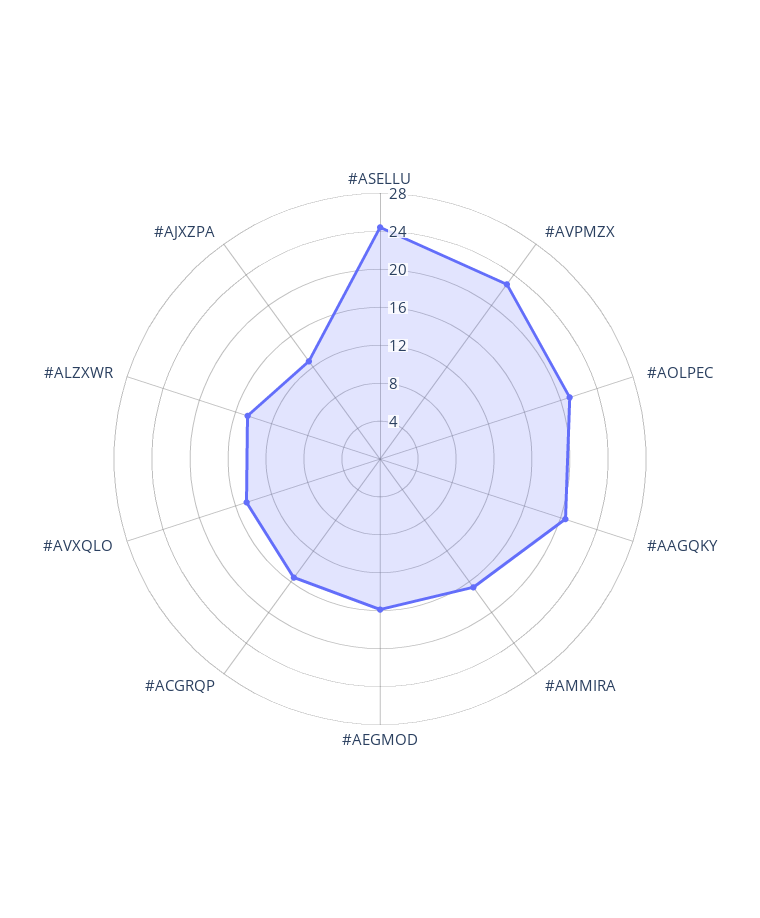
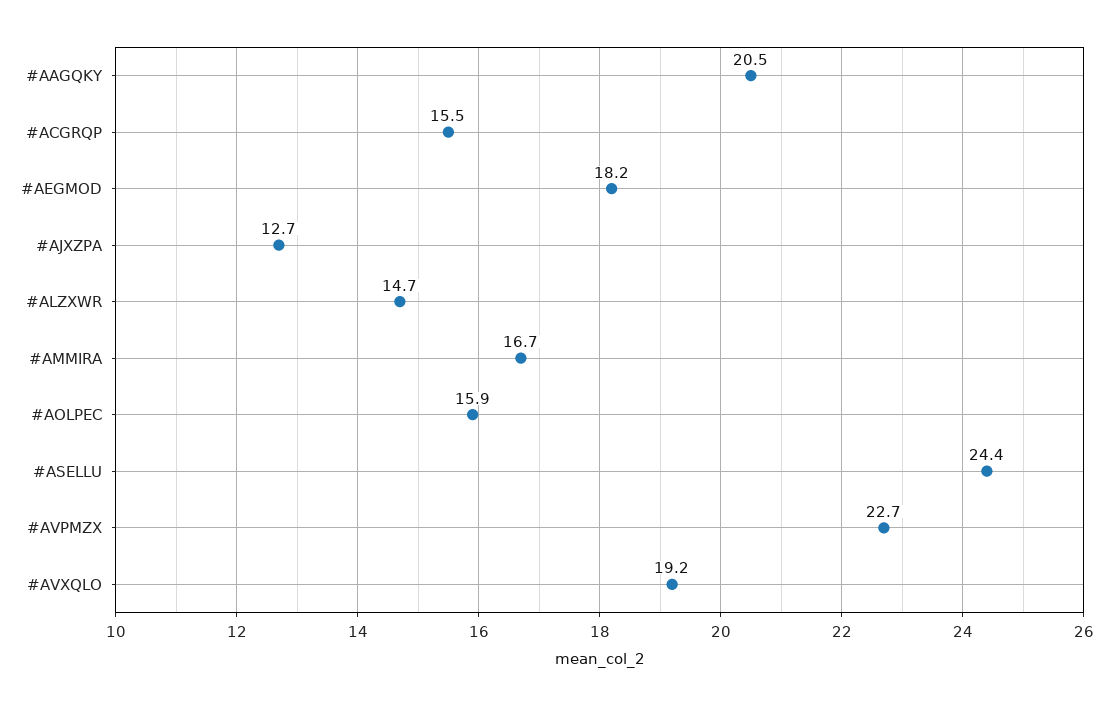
  {
    "#ASELLU": 24.4,
    "#AVPMZX": 22.7,
-   "#AOLPEC": 21,
+   "#AOLPEC": 15.9,
    "#AAGQKY": 20.5,
    "#AMMIRA": 16.7,
-   "#AEGMOD": 16,
+   "#AEGMOD": 18.2,
    "#ACGRQP": 15.5,
-   "#AVXQLO": 15,
+   "#AVXQLO": 19.2,
    "#ALZXWR": 14.7,
    "#AJXZPA": 12.7
  }

